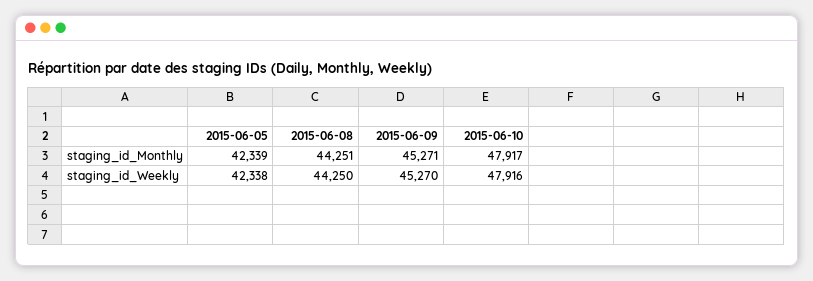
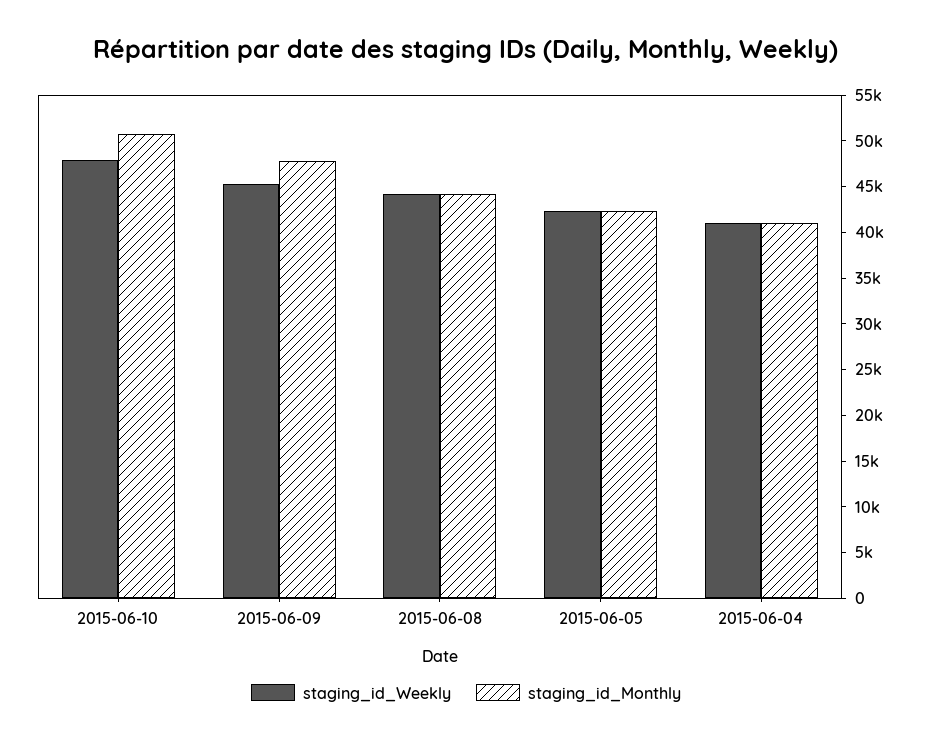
  {
    "staging_id_Monthly": {
      "2015-06-05": 42339,
      "2015-06-08": 44251,
-     "2015-06-09": 45271,
+     "2015-06-09": 48000,
-     "2015-06-10": 47917
+     "2015-06-10": 51000,
+     "2015-06-04": 41000
    },
    "staging_id_Weekly": {
      "2015-06-05": 42338,
      "2015-06-08": 44250,
      "2015-06-09": 45270,
-     "2015-06-10": 47916
+     "2015-06-10": 47916,
+     "2015-06-04": 41000
    }
  }

